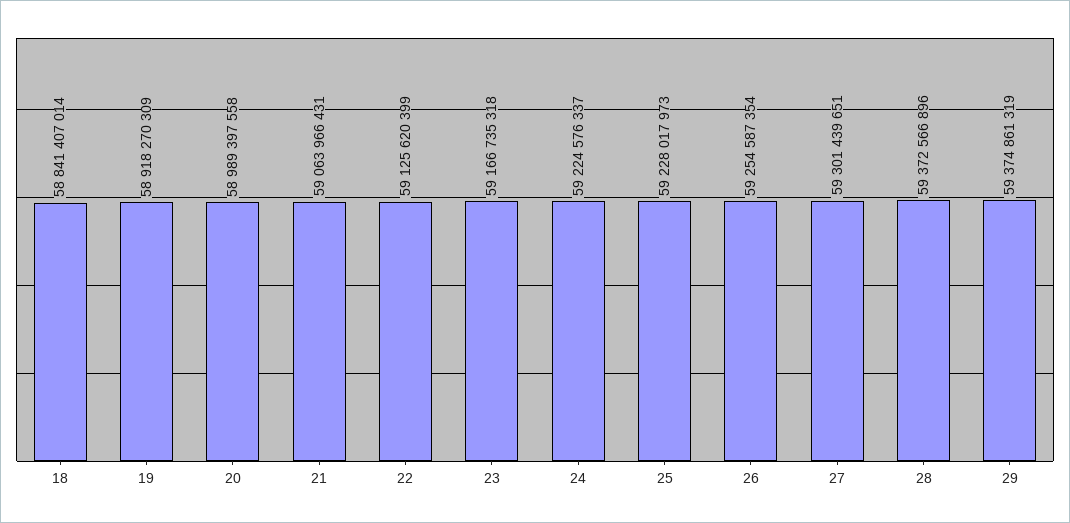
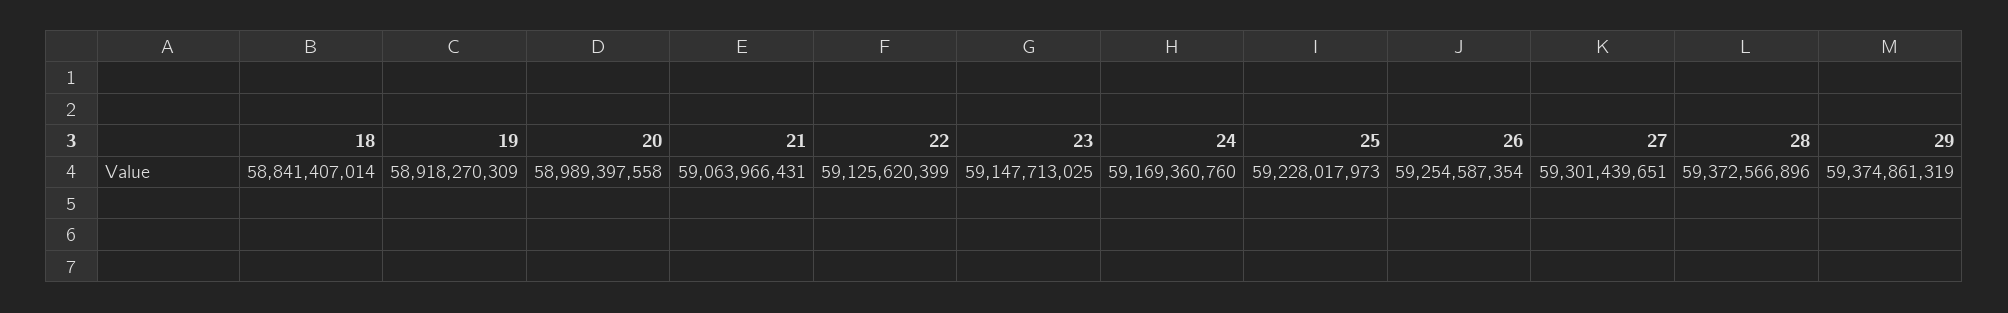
  {
    "18": 58841407014,
    "19": 58918270309,
    "20": 58989397558,
    "21": 59063966431,
    "22": 59125620399,
-   "23": 59166735318,
+   "23": 59147713025,
-   "24": 59224576337,
+   "24": 59169360760,
    "25": 59228017973,
    "26": 59254587354,
    "27": 59301439651,
    "28": 59372566896,
    "29": 59374861319
  }

